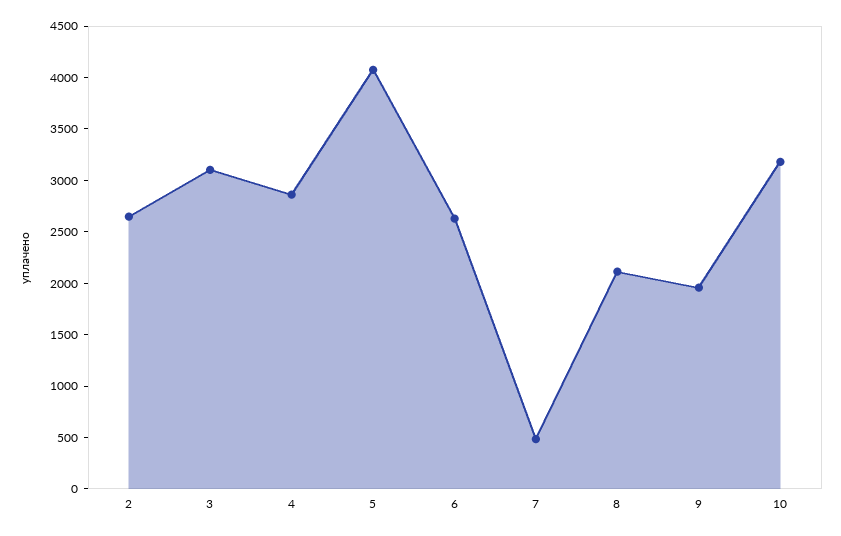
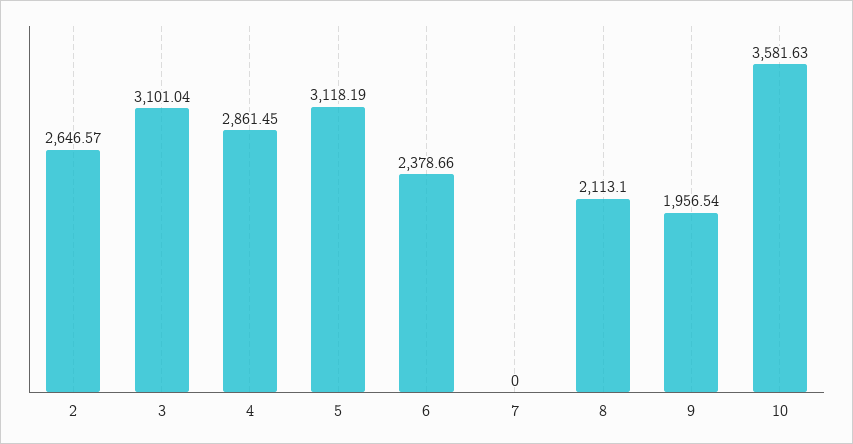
  {
    "2": 2646.57,
    "3": 3101.04,
    "4": 2861.45,
-   "5": 4100,
+   "5": 3118.19,
-   "6": 2600,
+   "6": 2378.66,
-   "7": 500,
+   "7": 0,
    "8": 2113.1,
    "9": 1956.54,
-   "10": 3200
+   "10": 3581.63
  }

